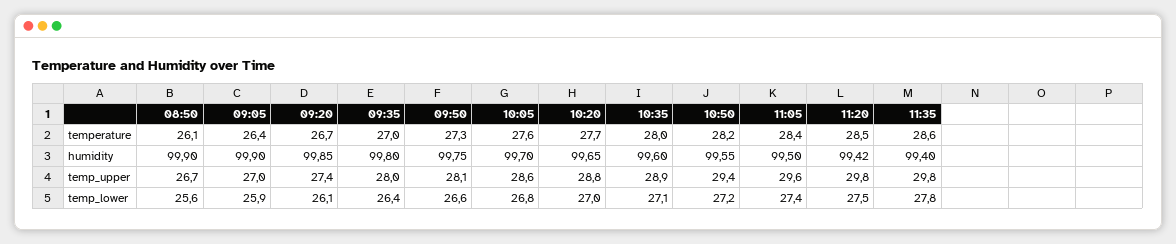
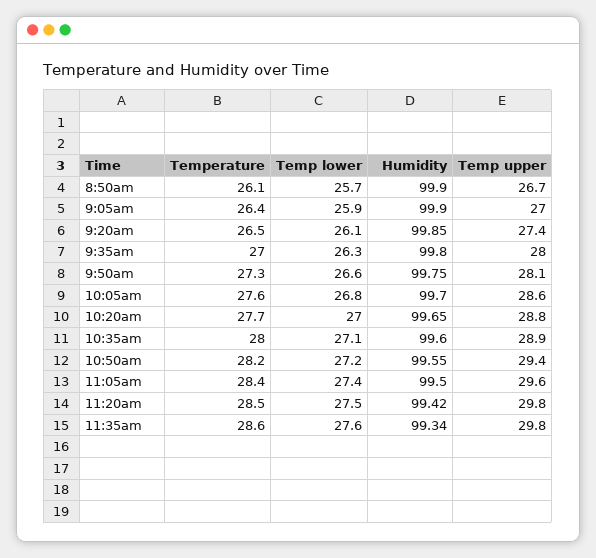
  {
    "08:50": {
      "temperature": 26.1,
      "humidity": 99.9,
      "temp_upper": 26.7,
-     "temp_lower": 25.6
+     "temp_lower": 25.7
    },
    "09:05": {
      "temperature": 26.4,
      "humidity": 99.9,
      "temp_upper": 27,
      "temp_lower": 25.9
    },
    "09:20": {
-     "temperature": 26.7,
+     "temperature": 26.5,
      "humidity": 99.85,
      "temp_upper": 27.4,
      "temp_lower": 26.1
    },
    "09:35": {
      "temperature": 27,
      "humidity": 99.8,
      "temp_upper": 28,
-     "temp_lower": 26.4
+     "temp_lower": 26.3
    },
    "09:50": {
      "temperature": 27.3,
      "humidity": 99.75,
      "temp_upper": 28.1,
      "temp_lower": 26.6
    },
    "10:05": {
      "temperature": 27.6,
      "humidity": 99.7,
      "temp_upper": 28.6,
      "temp_lower": 26.8
    },
    "10:20": {
      "temperature": 27.7,
      "humidity": 99.65,
      "temp_upper": 28.8,
      "temp_lower": 27
    },
    "10:35": {
      "temperature": 28,
      "humidity": 99.6,
      "temp_upper": 28.9,
      "temp_lower": 27.1
    },
    "10:50": {
      "temperature": 28.2,
      "humidity": 99.55,
      "temp_upper": 29.4,
      "temp_lower": 27.2
    },
    "11:05": {
      "temperature": 28.4,
      "humidity": 99.5,
      "temp_upper": 29.6,
      "temp_lower": 27.4
    },
    "11:20": {
      "temperature": 28.5,
      "humidity": 99.42,
      "temp_upper": 29.8,
      "temp_lower": 27.5
    },
    "11:35": {
      "temperature": 28.6,
-     "humidity": 99.4,
+     "humidity": 99.34,
      "temp_upper": 29.8,
-     "temp_lower": 27.8
+     "temp_lower": 27.6
    }
  }

